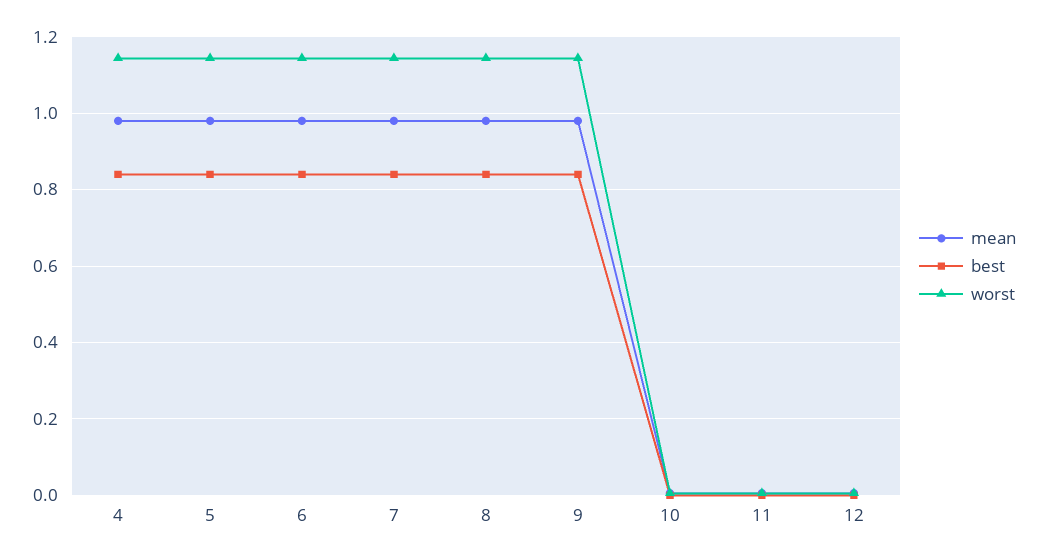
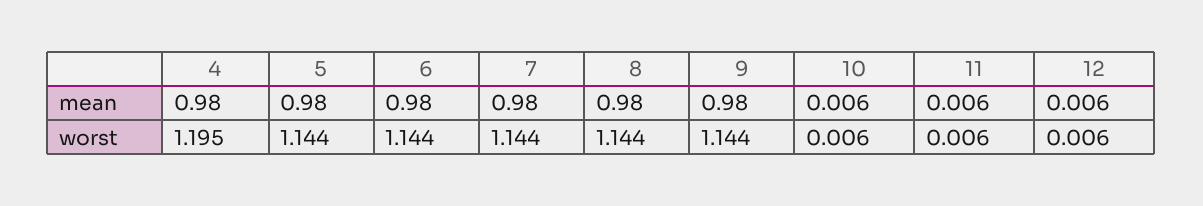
  {
    "mean": {
      "4": 0.98,
      "5": 0.98,
      "6": 0.98,
      "7": 0.98,
      "8": 0.98,
      "9": 0.98,
      "10": 0.006,
      "11": 0.006,
      "12": 0.006
    },
-   "best": {
-     "4": 0.84,
-     "5": 0.84,
-     "6": 0.84,
-     "7": 0.84,
-     "8": 0.84,
-     "9": 0.84,
-     "10": 0,
-     "11": 0,
-     "12": 0
-   },
    "worst": {
-     "4": 1.14,
+     "4": 1.195,
      "5": 1.144,
      "6": 1.144,
      "7": 1.144,
      "8": 1.144,
      "9": 1.144,
      "10": 0.006,
      "11": 0.006,
      "12": 0.006
    }
  }

